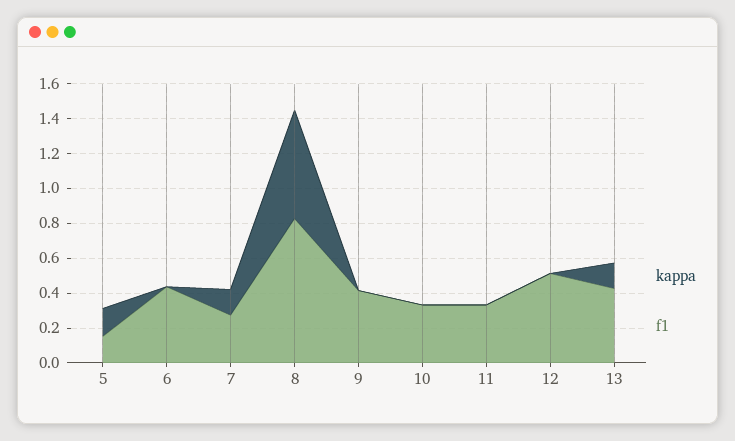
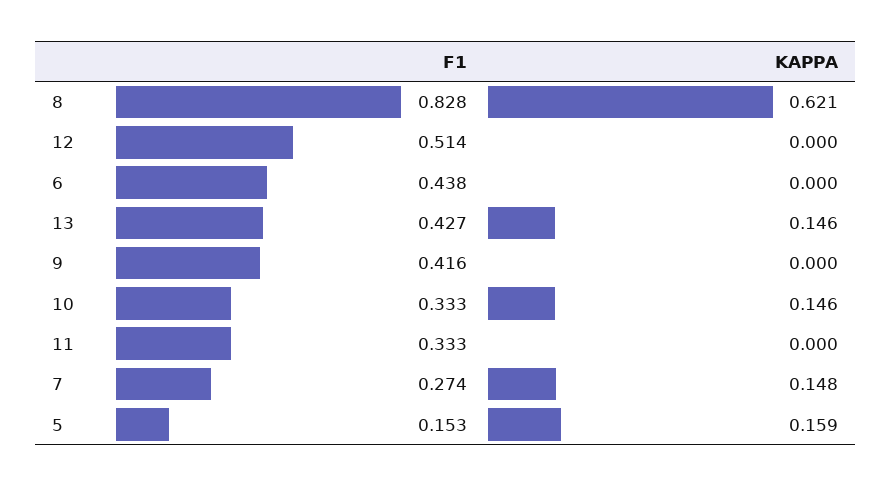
  {
    "kappa": {
      "5": 0.159,
      "6": 0,
      "7": 0.148,
      "8": 0.621,
      "9": 0,
-     "10": 0,
+     "10": 0.146,
      "11": 0,
      "12": 0,
      "13": 0.146
    },
    "f1": {
      "5": 0.153,
      "6": 0.438,
      "7": 0.274,
      "8": 0.828,
      "9": 0.416,
      "10": 0.333,
      "11": 0.333,
      "12": 0.514,
      "13": 0.427
    }
  }

